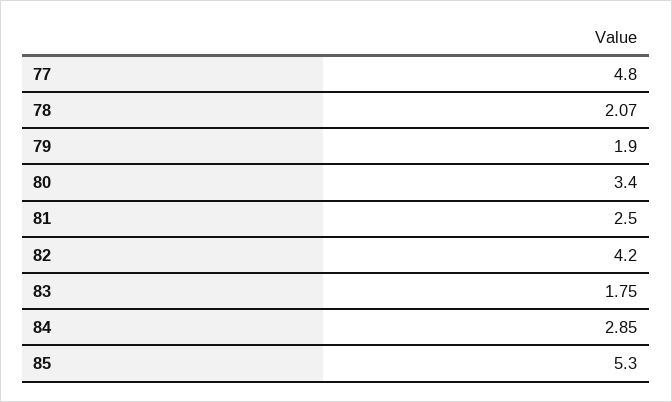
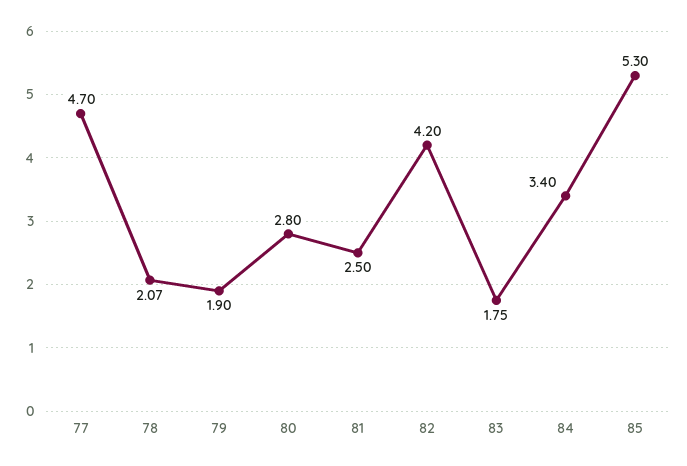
  {
-   "77": 4.8,
+   "77": 4.7,
    "78": 2.07,
    "79": 1.9,
-   "80": 3.4,
+   "80": 2.8,
    "81": 2.5,
    "82": 4.2,
    "83": 1.75,
-   "84": 2.85,
+   "84": 3.4,
    "85": 5.3
  }

